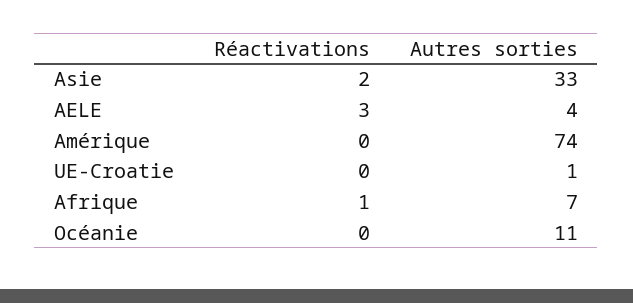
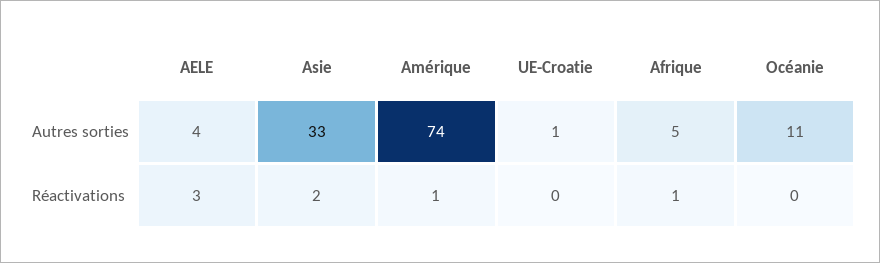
  {
    "Réactivations": {
      "Asie": 2,
      "AELE": 3,
-     "Amérique": 0,
+     "Amérique": 1,
      "UE-Croatie": 0,
      "Afrique": 1,
      "Océanie": 0
    },
    "Autres sorties": {
      "Asie": 33,
      "AELE": 4,
      "Amérique": 74,
      "UE-Croatie": 1,
-     "Afrique": 7,
+     "Afrique": 5,
      "Océanie": 11
    }
  }

